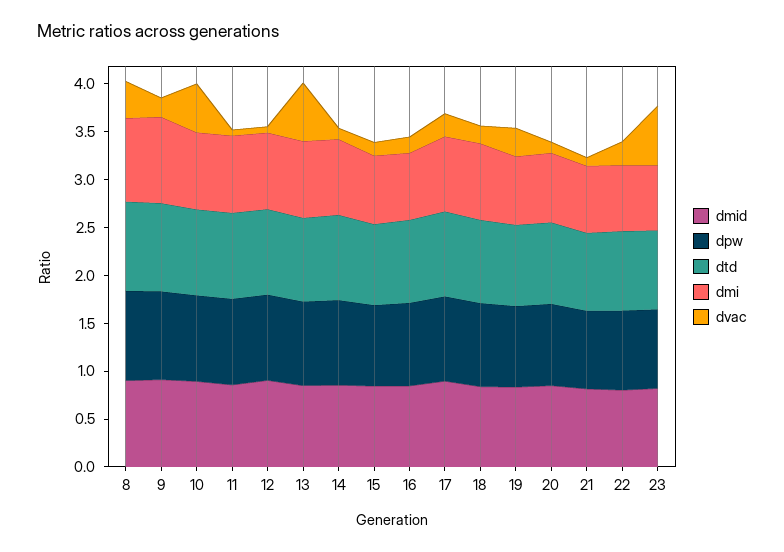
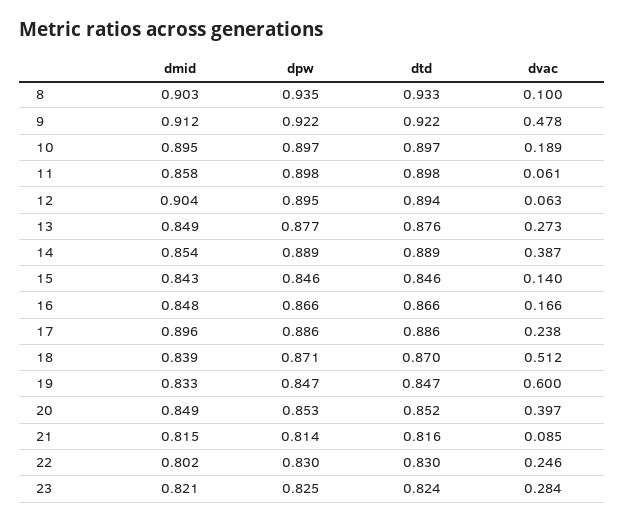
  {
    "dmid": {
      "8": 0.903,
      "9": 0.912,
      "10": 0.895,
      "11": 0.858,
      "12": 0.904,
      "13": 0.849,
      "14": 0.854,
      "15": 0.843,
      "16": 0.848,
      "17": 0.896,
      "18": 0.839,
      "19": 0.833,
      "20": 0.849,
      "21": 0.815,
      "22": 0.802,
      "23": 0.821
    },
    "dpw": {
      "8": 0.935,
      "9": 0.922,
      "10": 0.897,
      "11": 0.898,
      "12": 0.895,
      "13": 0.877,
      "14": 0.889,
      "15": 0.846,
      "16": 0.866,
      "17": 0.886,
      "18": 0.871,
      "19": 0.847,
      "20": 0.853,
      "21": 0.814,
      "22": 0.83,
      "23": 0.825
    },
    "dtd": {
      "8": 0.933,
      "9": 0.922,
      "10": 0.897,
      "11": 0.898,
      "12": 0.894,
      "13": 0.876,
      "14": 0.889,
      "15": 0.846,
      "16": 0.866,
      "17": 0.886,
      "18": 0.87,
      "19": 0.847,
      "20": 0.852,
      "21": 0.816,
      "22": 0.83,
      "23": 0.824
    },
-   "dmi": {
-     "8": 0.9,
-     "9": 0.9,
-     "10": 0.8,
-     "11": 0.8,
-     "12": 0.8,
-     "13": 0.8,
-     "14": 0.8,
-     "15": 0.7,
-     "16": 0.7,
-     "17": 0.8,
-     "18": 0.8,
-     "19": 0.7,
-     "20": 0.7,
-     "21": 0.7,
-     "22": 0.7,
-     "23": 0.7
-   },
    "dvac": {
-     "8": 0.4,
+     "8": 0.1,
-     "9": 0.2,
+     "9": 0.478,
-     "10": 0.5,
+     "10": 0.189,
      "11": 0.061,
      "12": 0.063,
-     "13": 0.6,
+     "13": 0.273,
-     "14": 0.1,
+     "14": 0.387,
      "15": 0.14,
      "16": 0.166,
      "17": 0.238,
-     "18": 0.2,
+     "18": 0.512,
-     "19": 0.3,
+     "19": 0.6,
-     "20": 0.1,
+     "20": 0.397,
      "21": 0.085,
      "22": 0.246,
-     "23": 0.6
+     "23": 0.284
    }
  }

